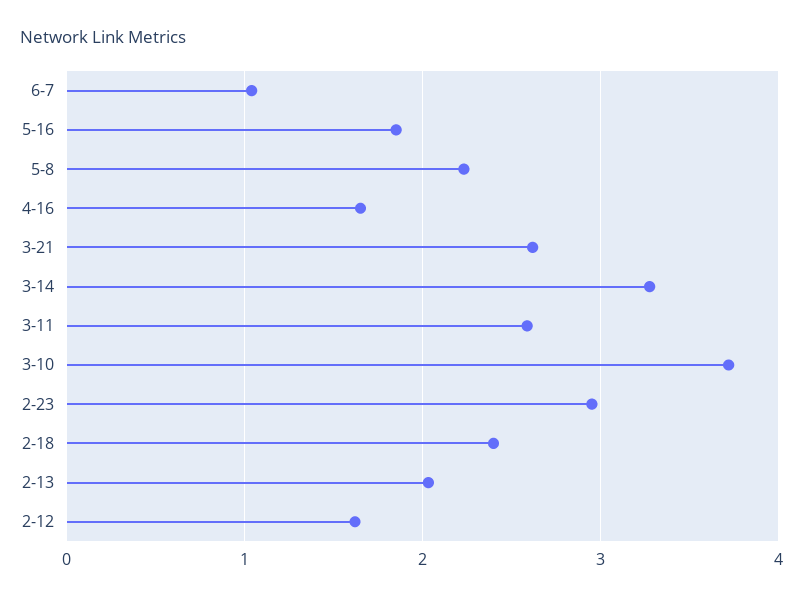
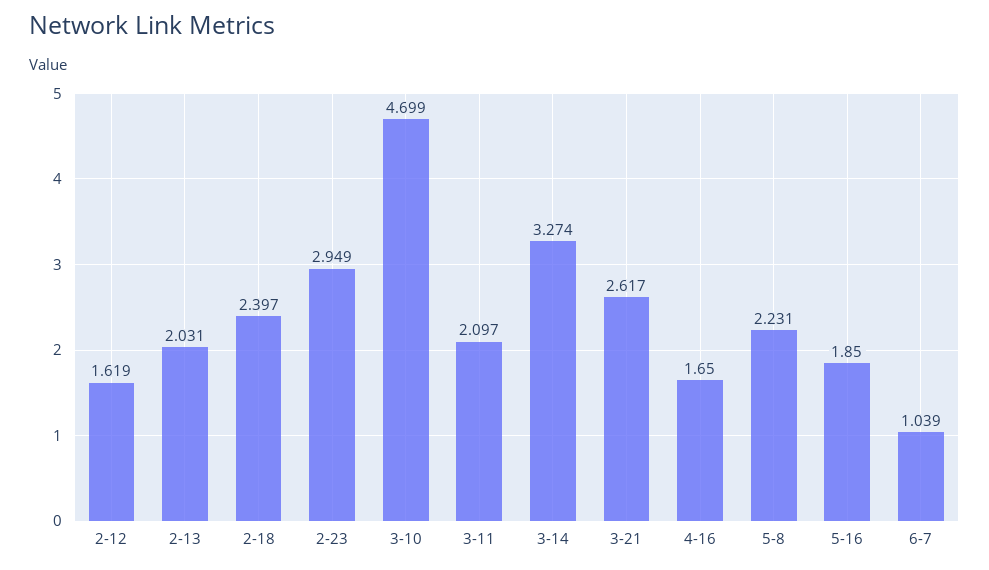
  {
    "6-7": 1.039,
    "5-16": 1.85,
    "5-8": 2.231,
    "4-16": 1.65,
    "3-21": 2.617,
    "3-14": 3.274,
-   "3-11": 2.6,
+   "3-11": 2.097,
-   "3-10": 3.7,
+   "3-10": 4.699,
    "2-23": 2.949,
    "2-18": 2.397,
    "2-13": 2.031,
    "2-12": 1.619
  }

